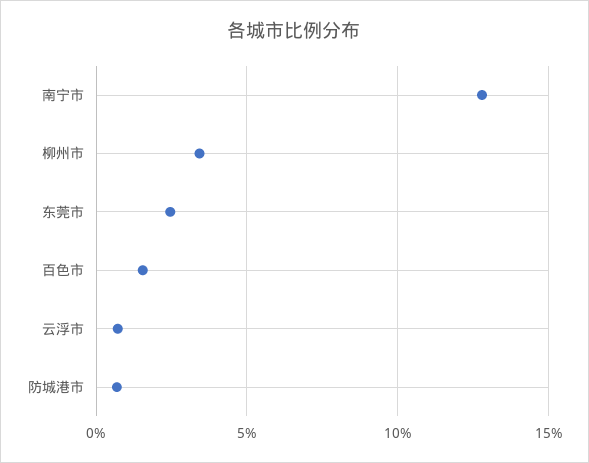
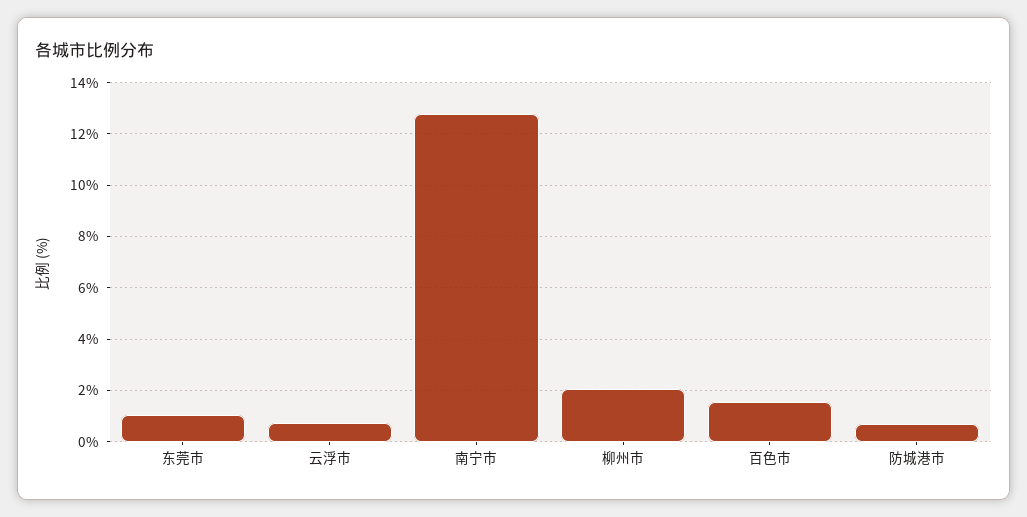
  {
    "南宁市": 12.75,
-   "柳州市": 3.5,
+   "柳州市": 2,
-   "东莞市": 2.5,
+   "东莞市": 1,
    "百色市": 1.5,
    "云浮市": 0.75,
    "防城港市": 0.75
  }

